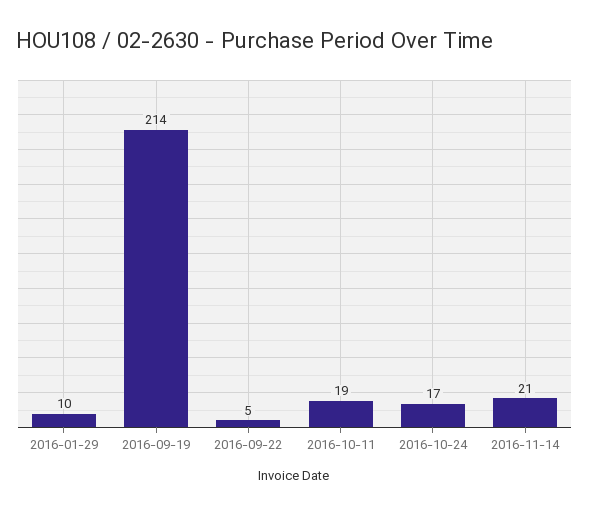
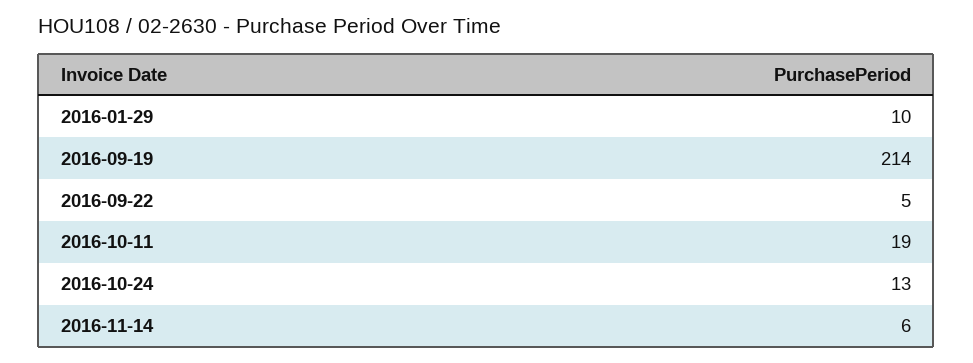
  {
    "2016-01-29": 10,
    "2016-09-19": 214,
    "2016-09-22": 5,
    "2016-10-11": 19,
-   "2016-10-24": 17,
+   "2016-10-24": 13,
-   "2016-11-14": 21
+   "2016-11-14": 6
  }

